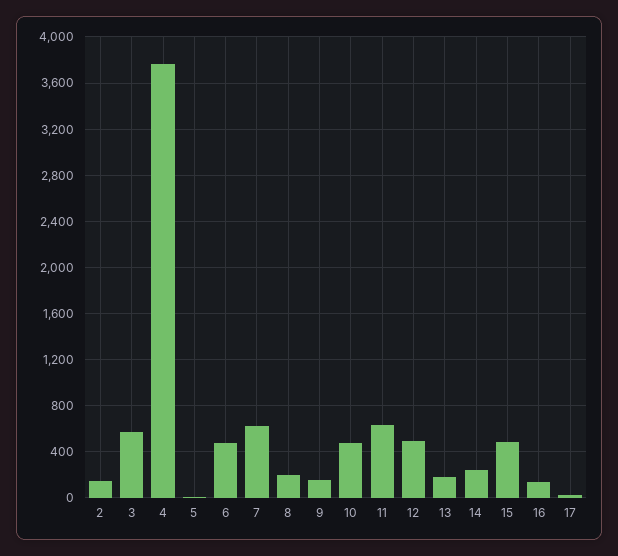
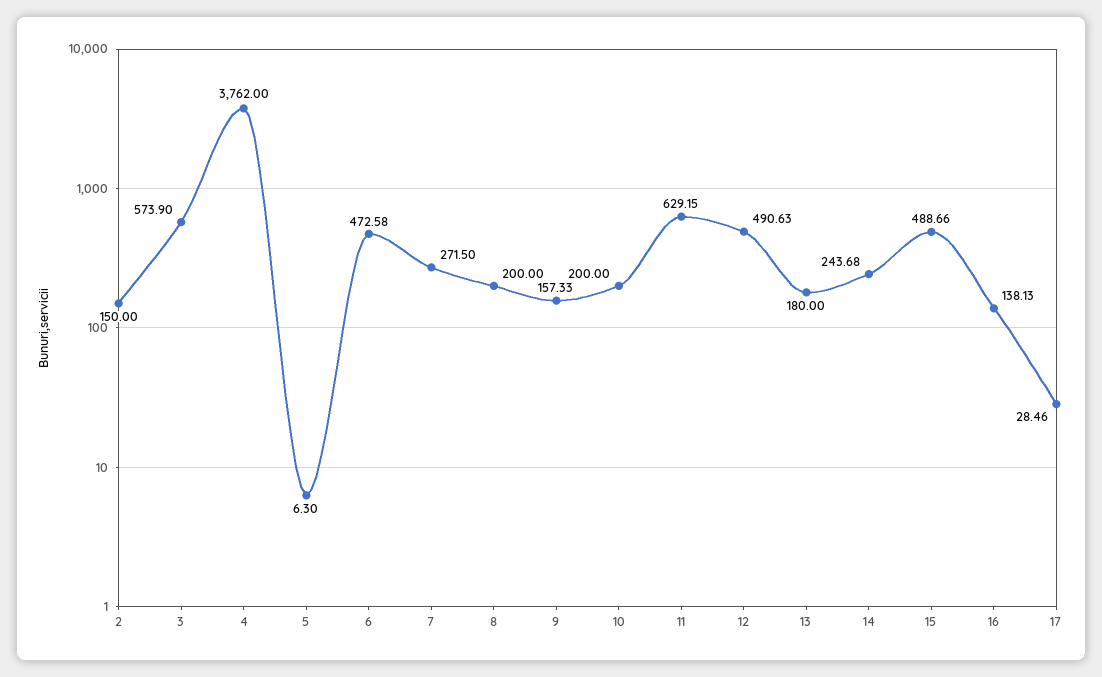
  {
    "2": 150,
    "3": 573.9,
    "4": 3762,
    "5": 6.3,
    "6": 472.58,
-   "7": 600,
+   "7": 271.5,
    "8": 200,
    "9": 157.33,
-   "10": 500,
+   "10": 200,
    "11": 629.15,
    "12": 490.63,
    "13": 180,
    "14": 243.68,
    "15": 488.66,
    "16": 138.13,
    "17": 28.46
  }

